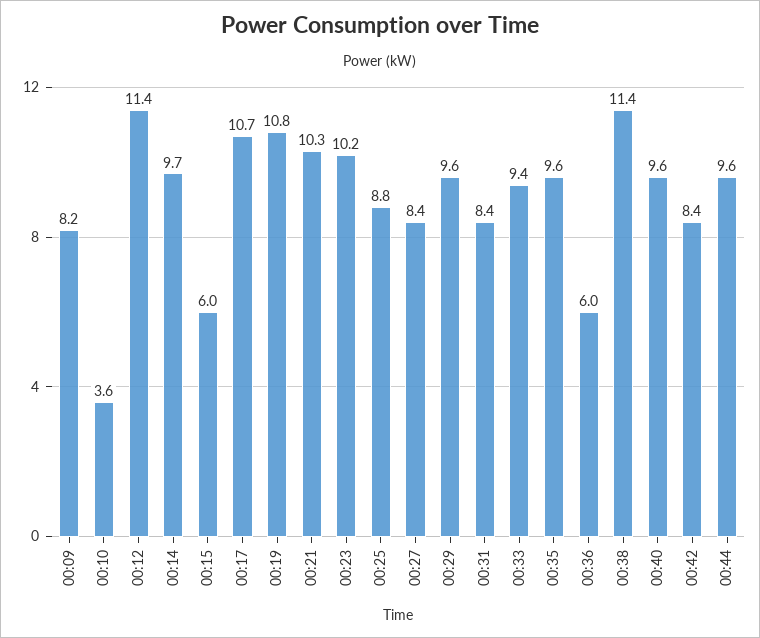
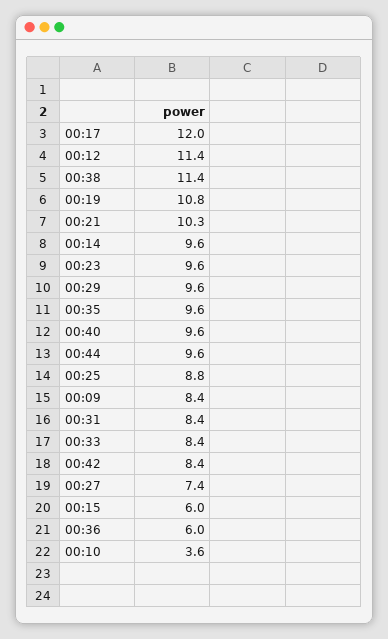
  {
-   "00:09": 8.2,
+   "00:09": 8.4,
    "00:10": 3.6,
    "00:12": 11.4,
-   "00:14": 9.7,
+   "00:14": 9.6,
    "00:15": 6,
-   "00:17": 10.7,
+   "00:17": 12,
    "00:19": 10.8,
    "00:21": 10.3,
-   "00:23": 10.2,
+   "00:23": 9.6,
    "00:25": 8.8,
-   "00:27": 8.4,
+   "00:27": 7.4,
    "00:29": 9.6,
    "00:31": 8.4,
-   "00:33": 9.4,
+   "00:33": 8.4,
    "00:35": 9.6,
    "00:36": 6,
    "00:38": 11.4,
    "00:40": 9.6,
    "00:42": 8.4,
    "00:44": 9.6
  }

